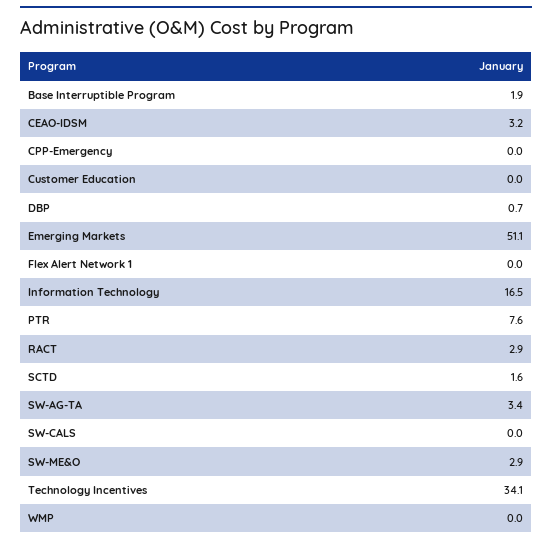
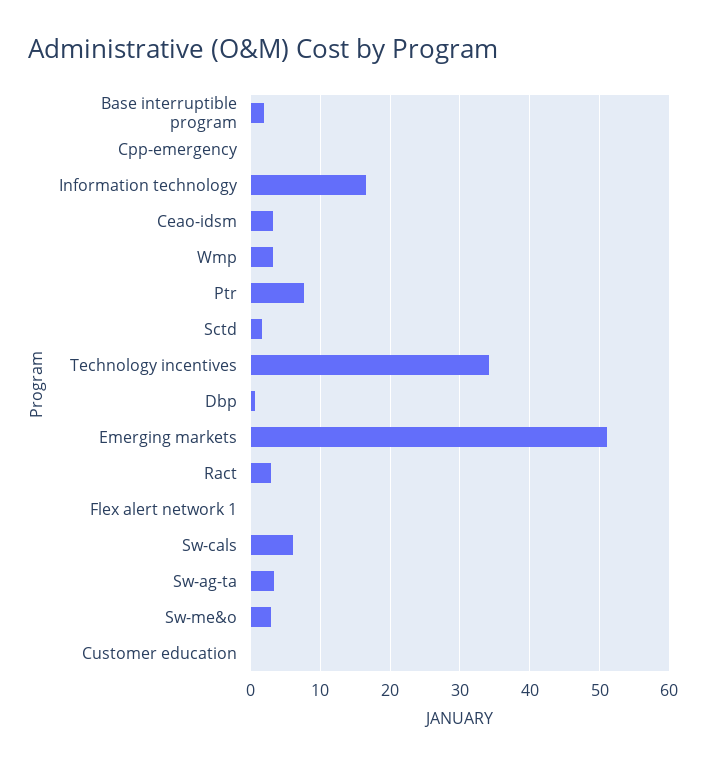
  {
    "Base Interruptible Program": 1.9,
    "CEAO-IDSM": 3.2,
    "CPP-Emergency": 0,
    "Customer Education": 0,
    "DBP": 0.7,
    "Emerging Markets": 51.1,
    "Flex Alert Network 1": 0,
    "Information Technology": 16.5,
    "PTR": 7.6,
    "RACT": 2.9,
    "SCTD": 1.6,
    "SW-AG-TA": 3.4,
-   "SW-CALS": 0,
+   "SW-CALS": 6,
    "SW-ME&O": 2.9,
    "Technology Incentives": 34.1,
-   "WMP": 0
+   "WMP": 3
  }

